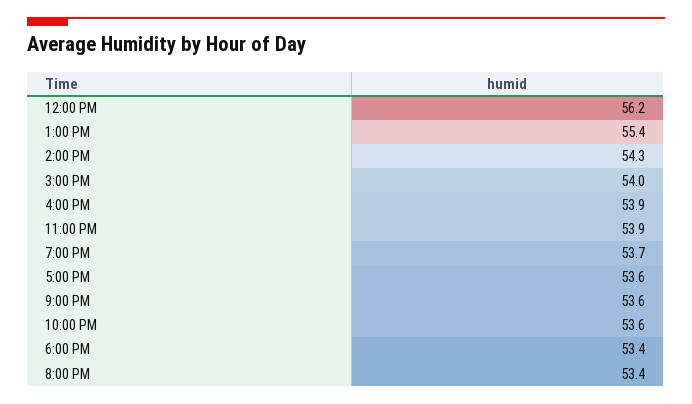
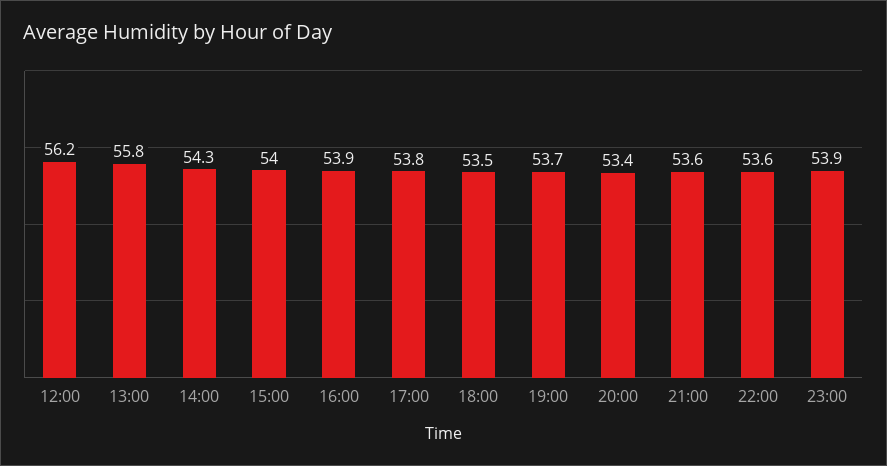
  {
    "12:00 PM": 56.2,
-   "1:00 PM": 55.4,
+   "1:00 PM": 55.8,
    "2:00 PM": 54.3,
    "3:00 PM": 54,
    "4:00 PM": 53.9,
    "11:00 PM": 53.9,
    "7:00 PM": 53.7,
-   "5:00 PM": 53.6,
+   "5:00 PM": 53.8,
    "9:00 PM": 53.6,
    "10:00 PM": 53.6,
-   "6:00 PM": 53.4,
+   "6:00 PM": 53.5,
    "8:00 PM": 53.4
  }

